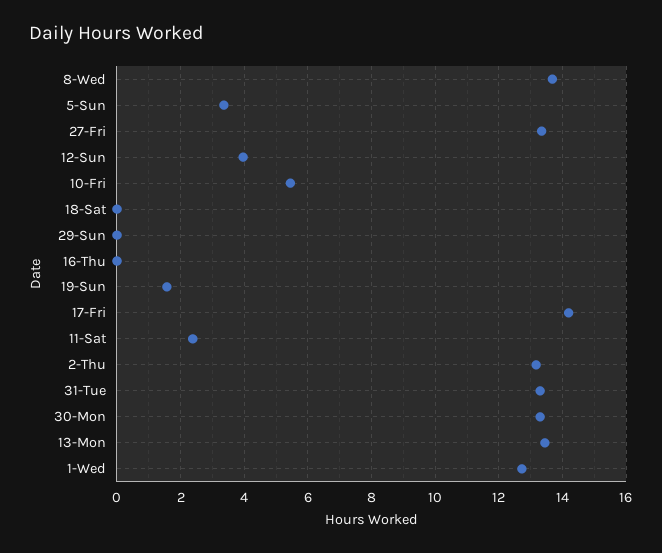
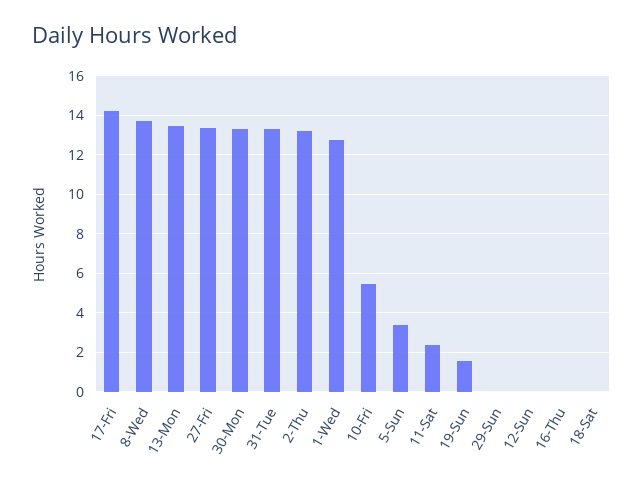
  {
    "8-Wed": 13.6,
    "5-Sun": 3.4,
    "27-Fri": 13.4,
-   "12-Sun": 4,
+   "12-Sun": 0,
    "10-Fri": 5.4,
    "18-Sat": 0,
    "29-Sun": 0,
    "16-Thu": 0,
    "19-Sun": 1.6,
    "17-Fri": 14.2,
    "11-Sat": 2.4,
    "2-Thu": 13.2,
    "31-Tue": 13.2,
    "30-Mon": 13.2,
    "13-Mon": 13.4,
    "1-Wed": 12.8
  }

